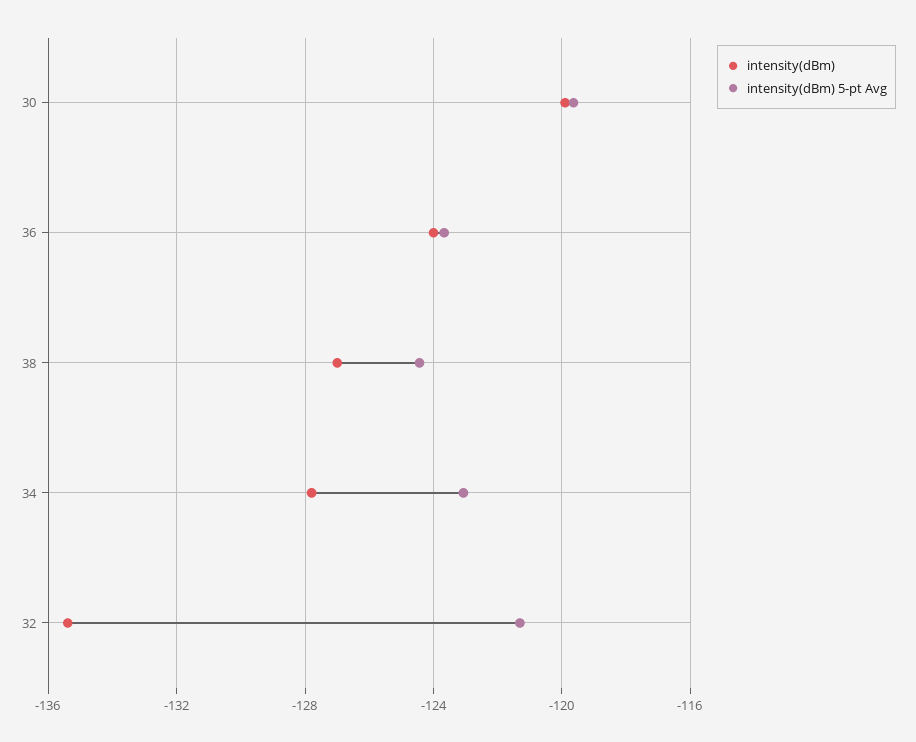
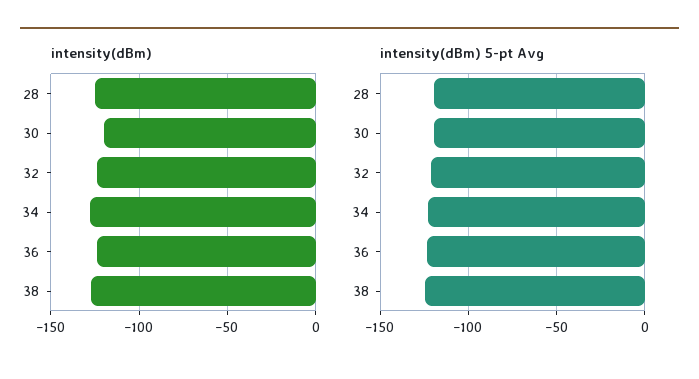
  {
    "intensity(dBm)": {
      "30": -120,
      "36": -124,
      "38": -127,
      "34": -128,
-     "32": -135.5
+     "32": -125,
+     "28": -125
    },
    "intensity(dBm) 5-pt Avg": {
      "30": -119.5,
      "36": -123.5,
      "38": -124.5,
      "34": -123,
-     "32": -121.5
+     "32": -121.5,
+     "28": -120
    }
  }

